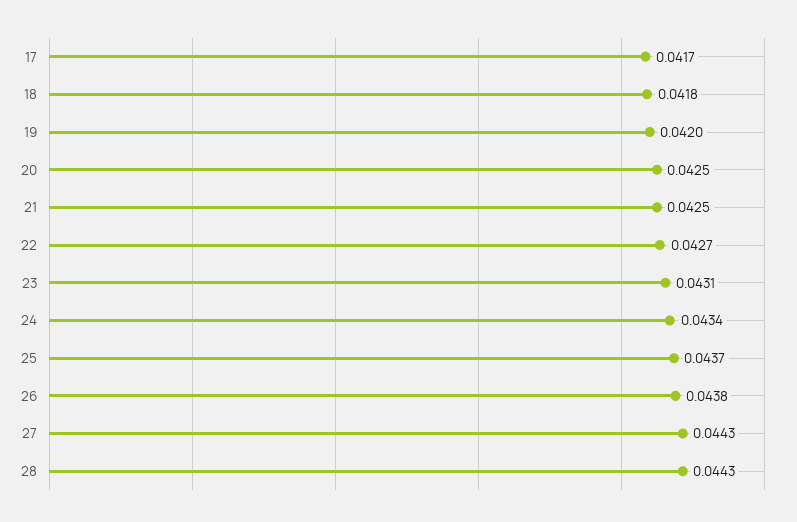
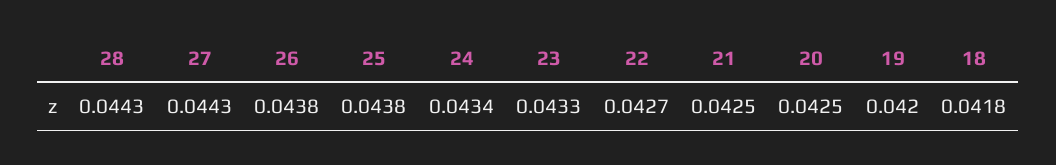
  {
-   "17": 0.0417,
    "18": 0.0418,
    "19": 0.042,
    "20": 0.0425,
    "21": 0.0425,
    "22": 0.0427,
-   "23": 0.0431,
+   "23": 0.0433,
    "24": 0.0434,
-   "25": 0.0437,
+   "25": 0.0438,
    "26": 0.0438,
    "27": 0.0443,
    "28": 0.0443
  }

